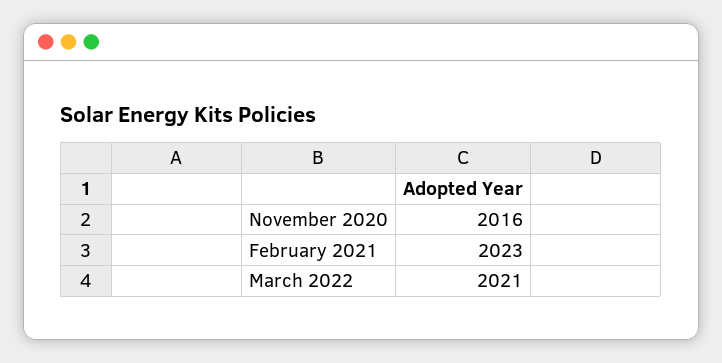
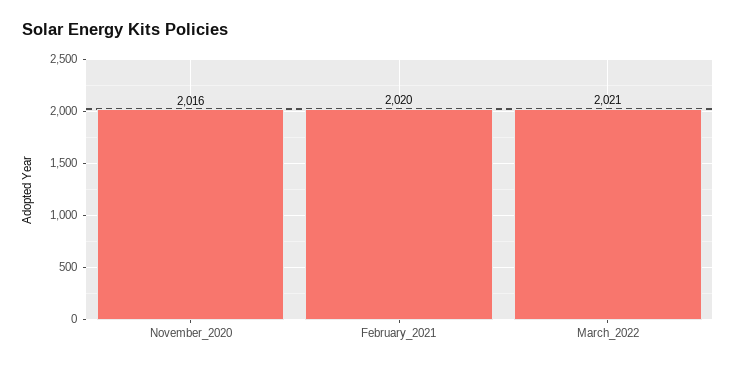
  {
    "November 2020": 2016,
-   "February 2021": 2023,
+   "February 2021": 2020,
    "March 2022": 2021
  }

